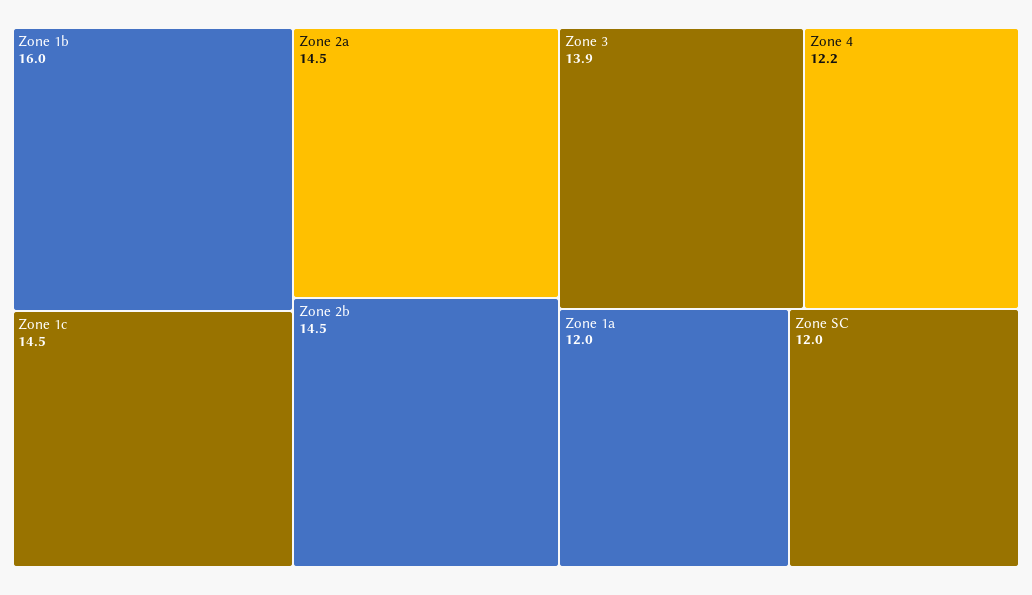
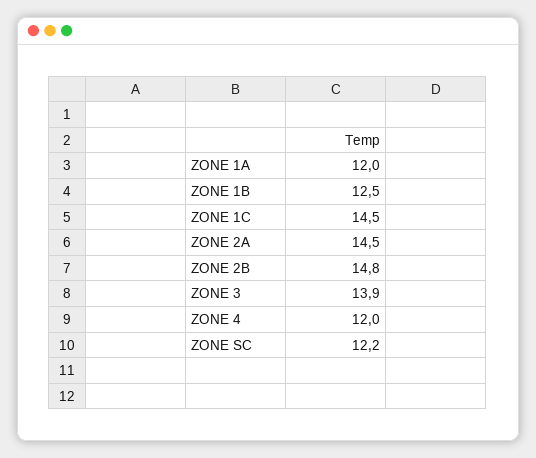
  {
-   "Zone 1b": 16,
+   "Zone 1b": 12.5,
    "Zone 1c": 14.5,
    "Zone 2a": 14.5,
-   "Zone 2b": 14.5,
+   "Zone 2b": 14.8,
    "Zone 3": 13.9,
-   "Zone 4": 12.2,
+   "Zone 4": 12,
    "Zone 1a": 12,
-   "Zone SC": 12
+   "Zone SC": 12.2
  }

